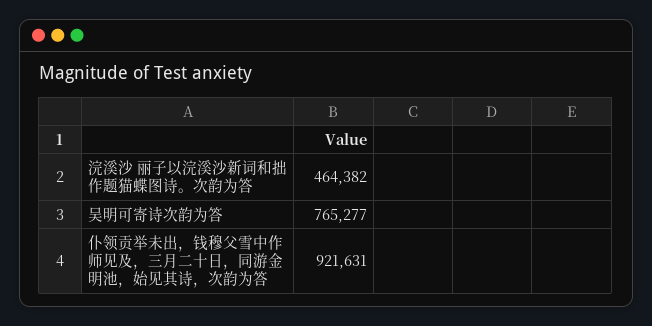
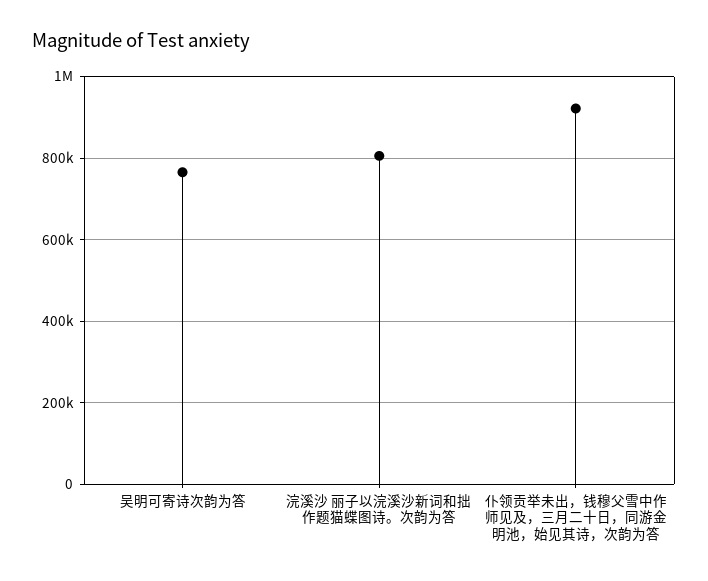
  {
-   "浣溪沙 丽子以浣溪沙新词和拙作题猫蝶图诗。次韵为答": 464382,
+   "浣溪沙 丽子以浣溪沙新词和拙作题猫蝶图诗。次韵为答": 800000,
    "吴明可寄诗次韵为答": 765277,
    "仆领贡举未出，钱穆父雪中作师见及，三月二十日，同游金明池，始见其诗，次韵为答": 921631
  }

